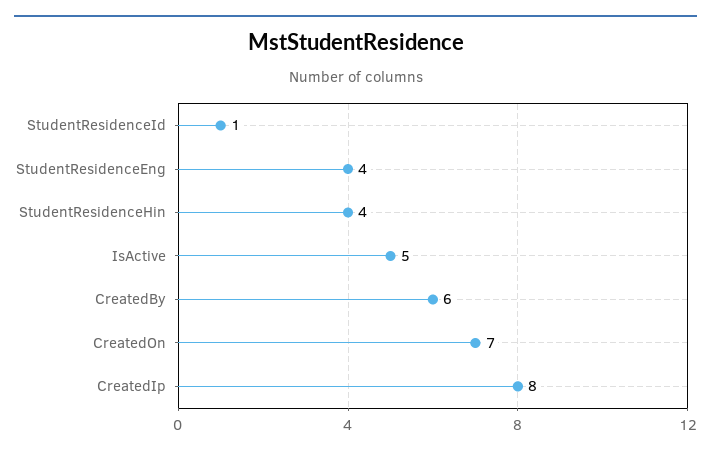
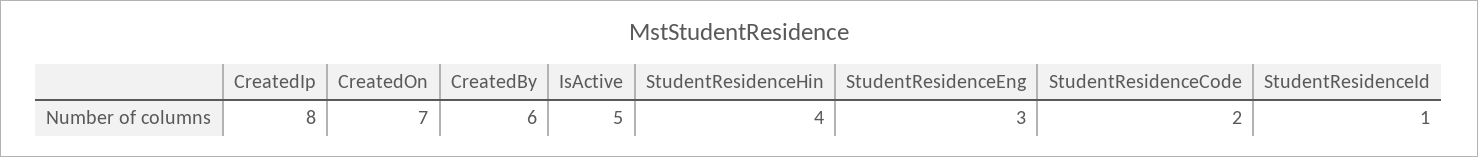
  {
    "StudentResidenceId": 1,
-   "StudentResidenceEng": 4,
+   "StudentResidenceEng": 3,
    "StudentResidenceHin": 4,
    "IsActive": 5,
    "CreatedBy": 6,
    "CreatedOn": 7,
-   "CreatedIp": 8
+   "CreatedIp": 8,
+   "StudentResidenceCode": 2
  }

